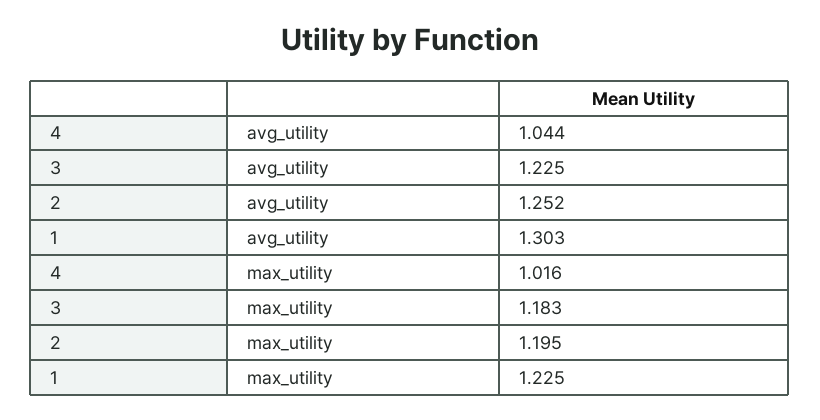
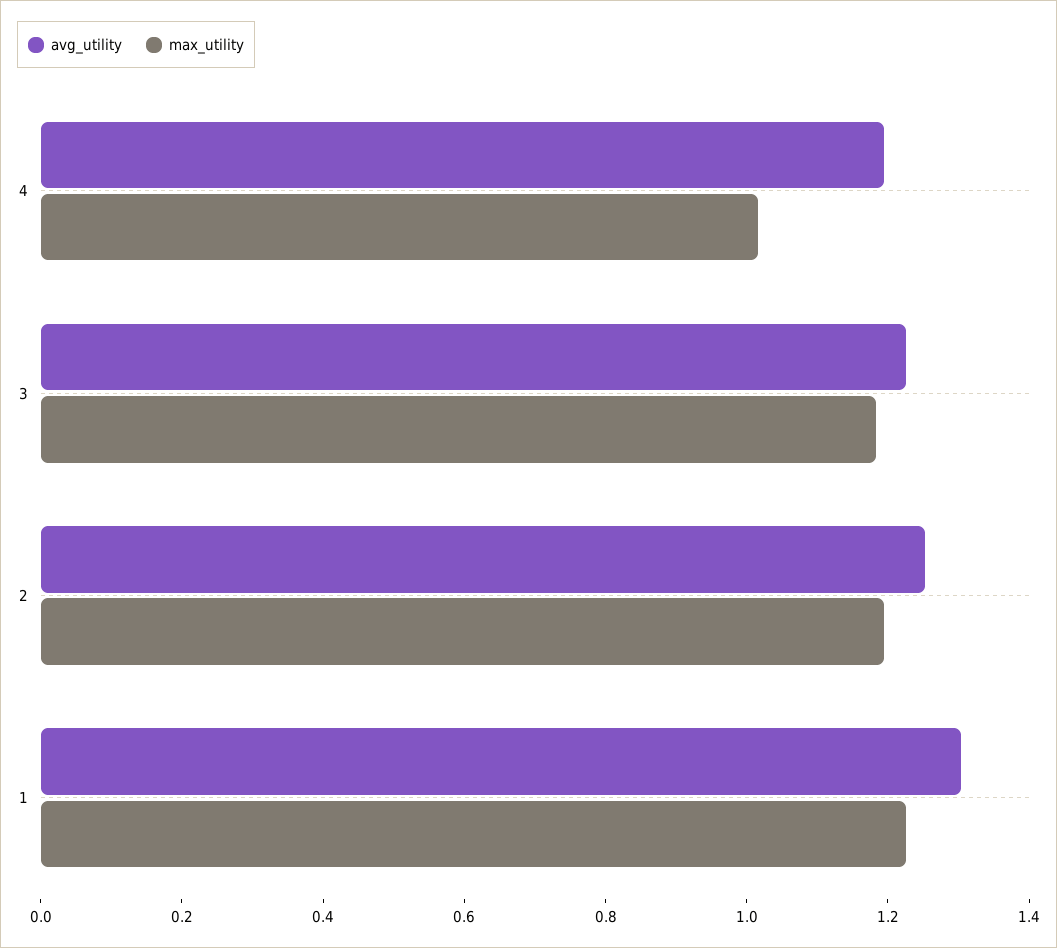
  {
    "avg_utility": {
-     "4": 1.044,
+     "4": 1.2,
      "3": 1.225,
      "2": 1.252,
      "1": 1.303
    },
    "max_utility": {
      "4": 1.016,
      "3": 1.183,
      "2": 1.195,
      "1": 1.225
    }
  }

